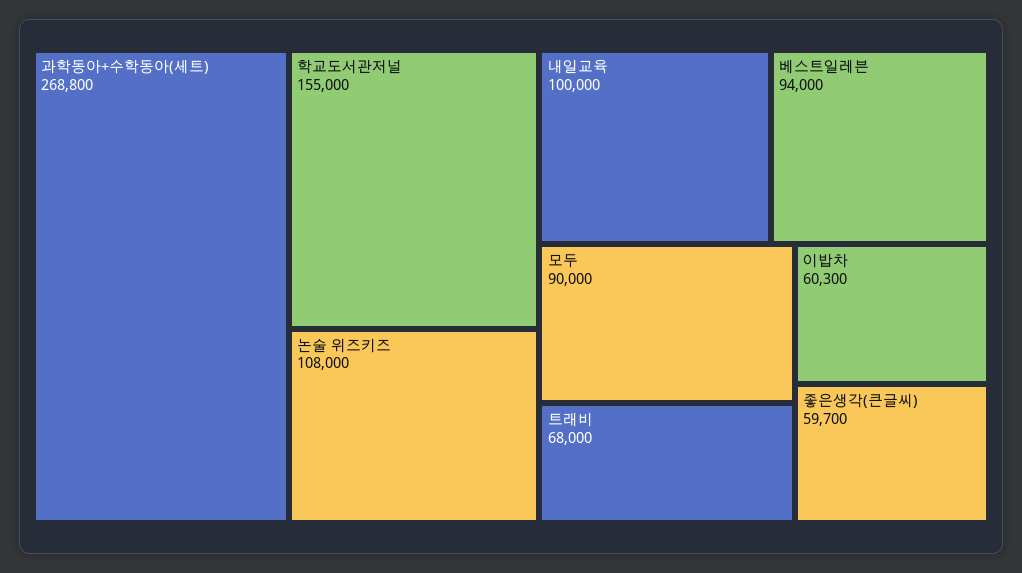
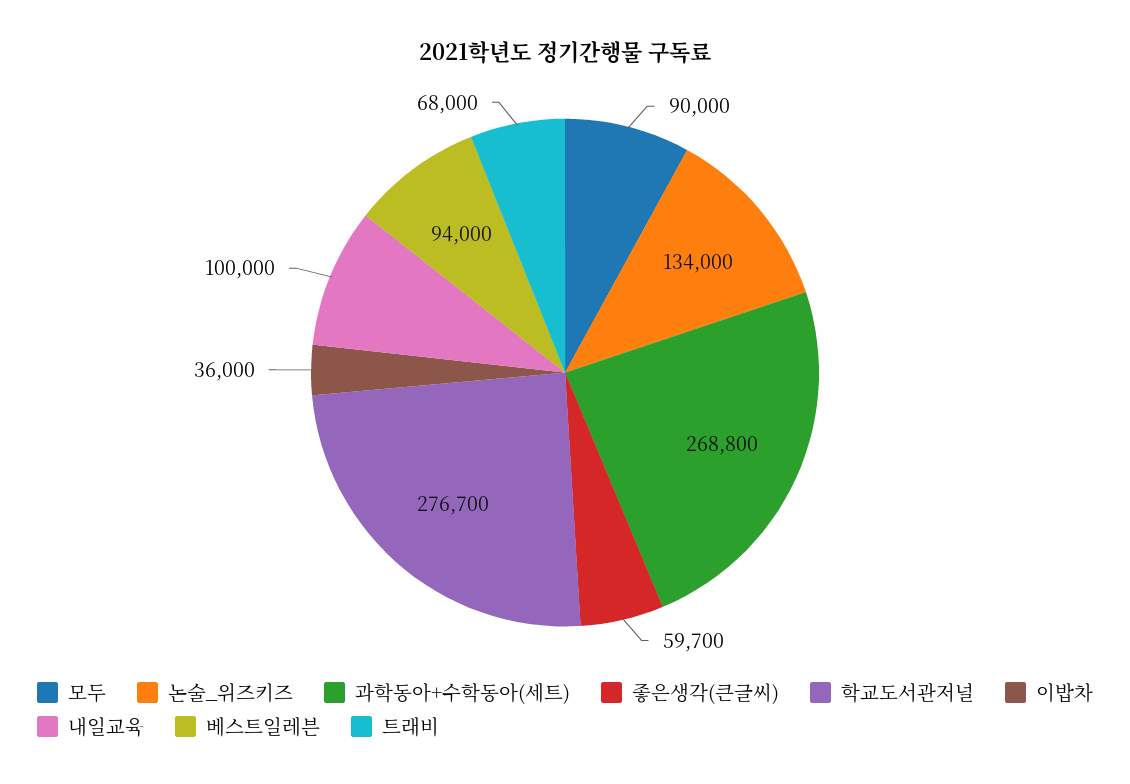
  {
    "과학동아+수학동아(세트)": 268800,
-   "학교도서관저널": 155000,
+   "학교도서관저널": 276700,
-   "논술 위즈키즈": 108000,
+   "논술 위즈키즈": 134000,
    "내일교육": 100000,
    "베스트일레븐": 94000,
    "모두": 90000,
    "트래비": 68000,
-   "이밥차": 60300,
+   "이밥차": 36000,
    "좋은생각(큰글씨)": 59700
  }

